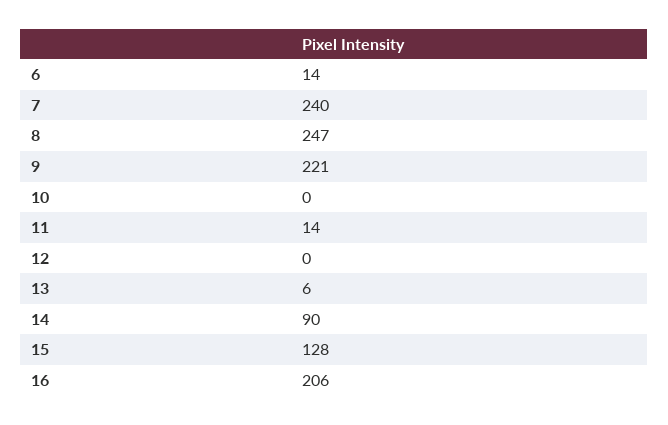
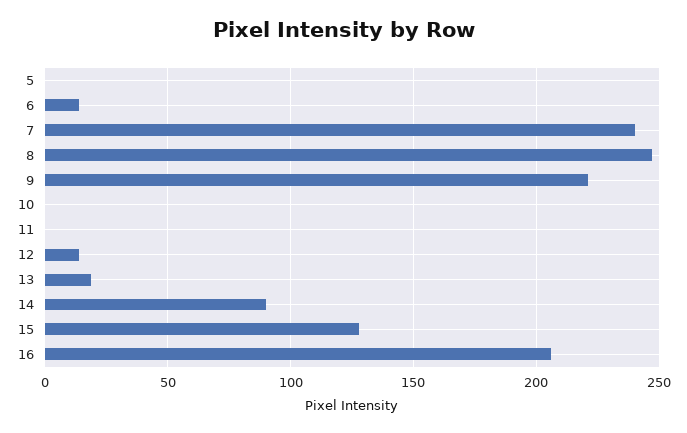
  {
    "6": 14,
    "7": 240,
    "8": 247,
    "9": 221,
    "10": 0,
-   "11": 14,
+   "11": 0,
-   "12": 0,
+   "12": 15,
-   "13": 6,
+   "13": 20,
    "14": 90,
    "15": 128,
-   "16": 206
+   "16": 206,
+   "5": 0
  }

